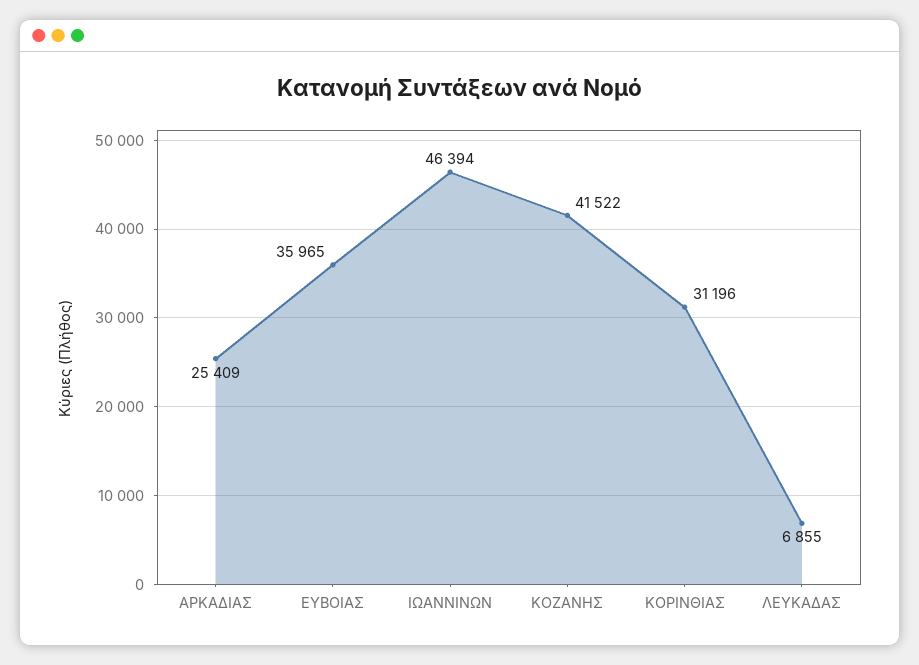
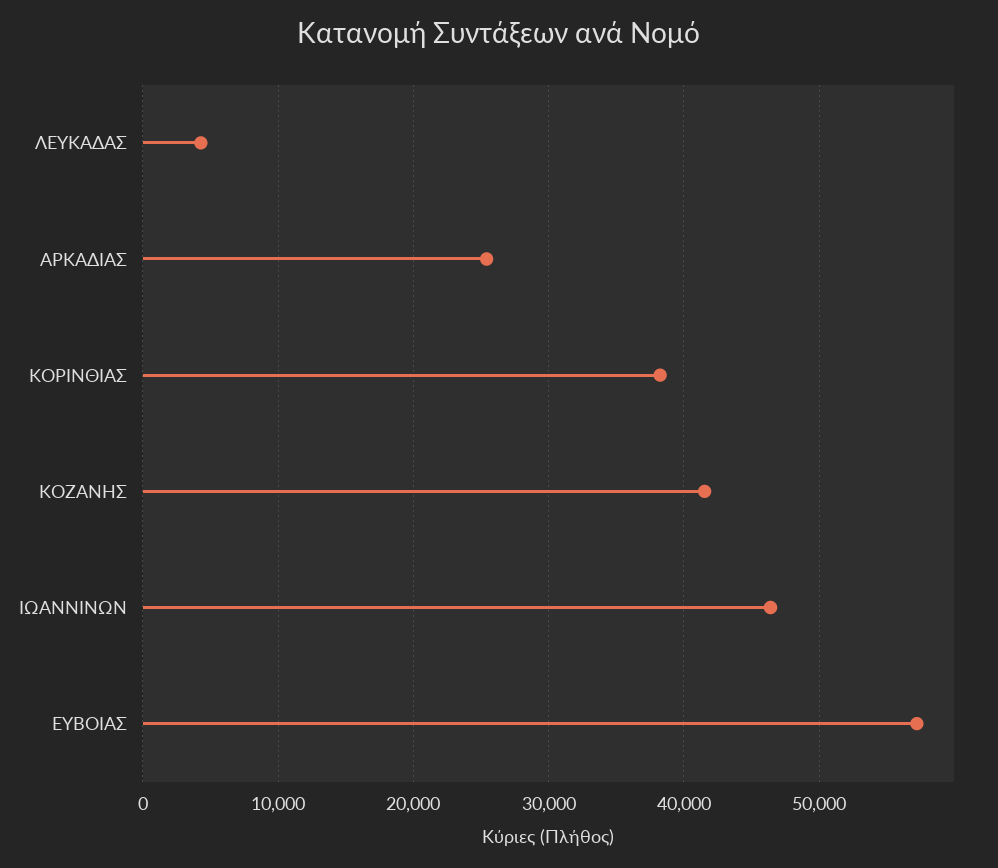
  {
    "ΑΡΚΑΔΙΑΣ": 25409,
-   "ΕΥΒΟΙΑΣ": 35965,
+   "ΕΥΒΟΙΑΣ": 57000,
    "ΙΩΑΝΝΙΝΩΝ": 46394,
    "ΚΟΖΑΝΗΣ": 41522,
-   "ΚΟΡΙΝΘΙΑΣ": 31196,
+   "ΚΟΡΙΝΘΙΑΣ": 38000,
-   "ΛΕΥΚΑΔΑΣ": 6855
+   "ΛΕΥΚΑΔΑΣ": 4000
  }

